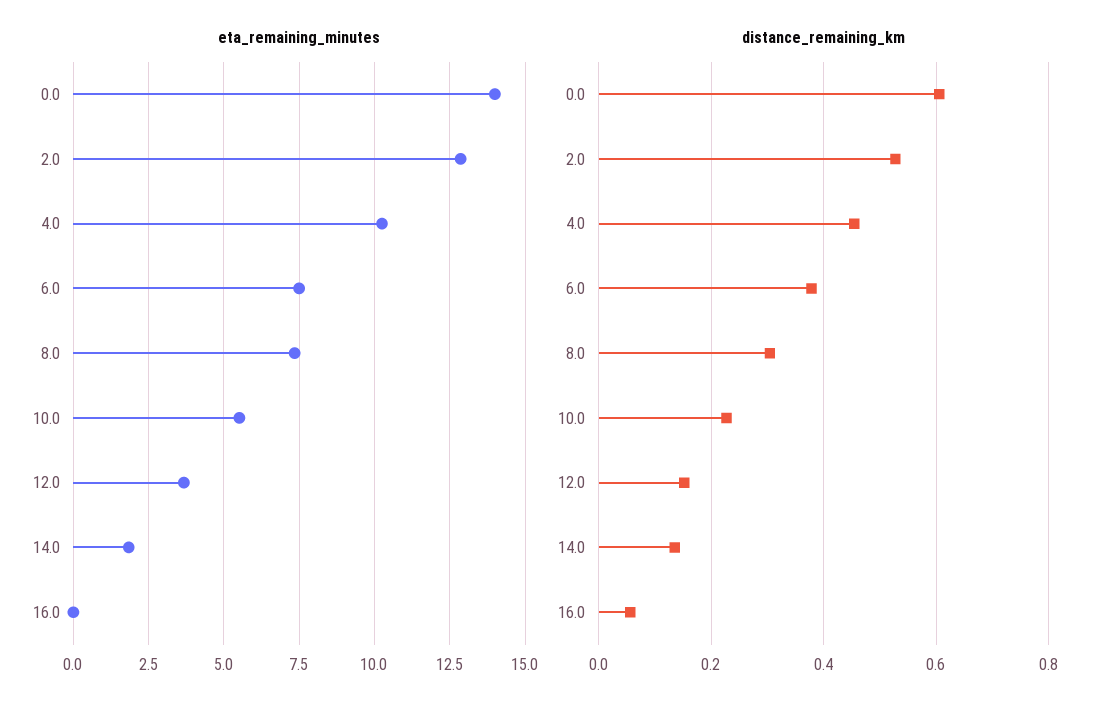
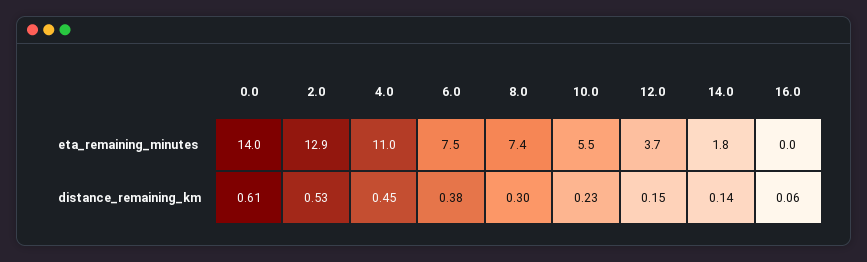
  {
    "eta_remaining_minutes": {
      "0.0": 14,
      "2.0": 12.9,
-     "4.0": 10.25,
+     "4.0": 11,
      "6.0": 7.5,
      "8.0": 7.4,
      "10.0": 5.5,
      "12.0": 3.7,
      "14.0": 1.8,
      "16.0": 0
    },
    "distance_remaining_km": {
      "0.0": 0.61,
      "2.0": 0.53,
      "4.0": 0.45,
      "6.0": 0.38,
      "8.0": 0.3,
      "10.0": 0.23,
      "12.0": 0.15,
      "14.0": 0.14,
      "16.0": 0.06
    }
  }

